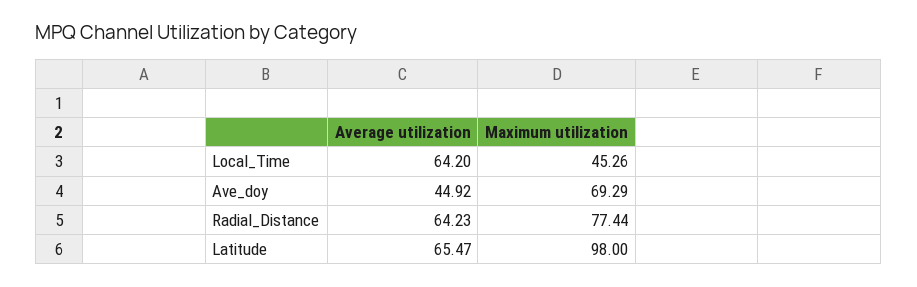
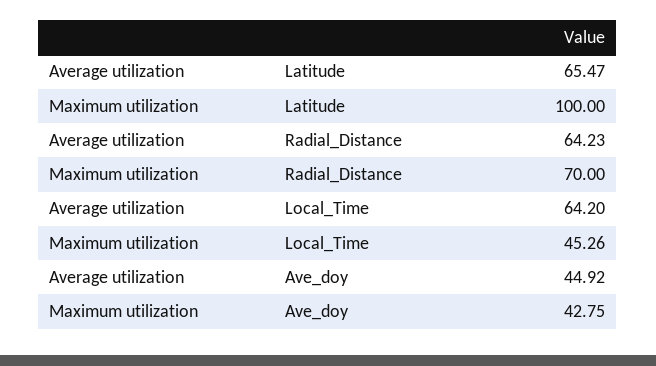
  {
    "Average utilization": {
      "Local_Time": 64.2,
      "Ave_doy": 44.92,
      "Radial_Distance": 64.23,
      "Latitude": 65.47
    },
    "Maximum utilization": {
      "Local_Time": 45.26,
-     "Ave_doy": 69.29,
+     "Ave_doy": 42.75,
-     "Radial_Distance": 77.44,
+     "Radial_Distance": 70,
-     "Latitude": 98
+     "Latitude": 100
    }
  }

